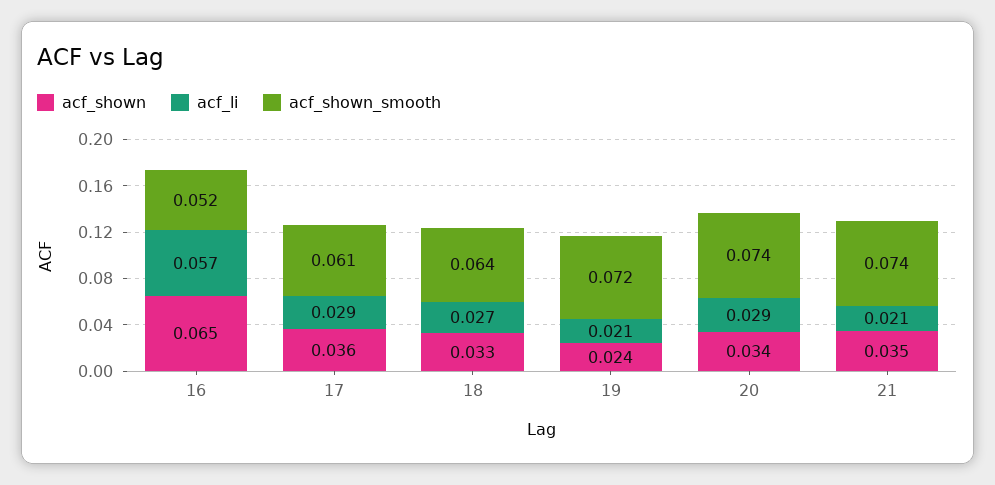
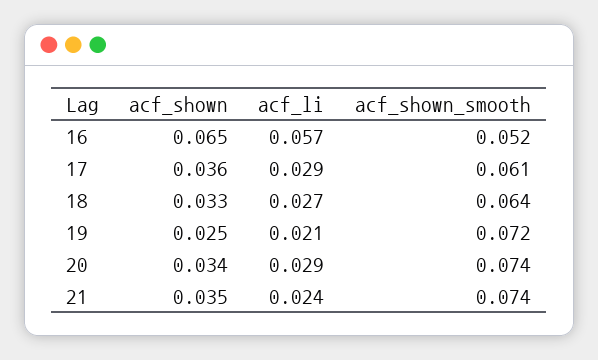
  {
    "acf_shown": {
      "16": 0.065,
      "17": 0.036,
      "18": 0.033,
-     "19": 0.024,
+     "19": 0.025,
      "20": 0.034,
      "21": 0.035
    },
    "acf_li": {
      "16": 0.057,
      "17": 0.029,
      "18": 0.027,
      "19": 0.021,
      "20": 0.029,
-     "21": 0.021
+     "21": 0.024
    },
    "acf_shown_smooth": {
      "16": 0.052,
      "17": 0.061,
      "18": 0.064,
      "19": 0.072,
      "20": 0.074,
      "21": 0.074
    }
  }

